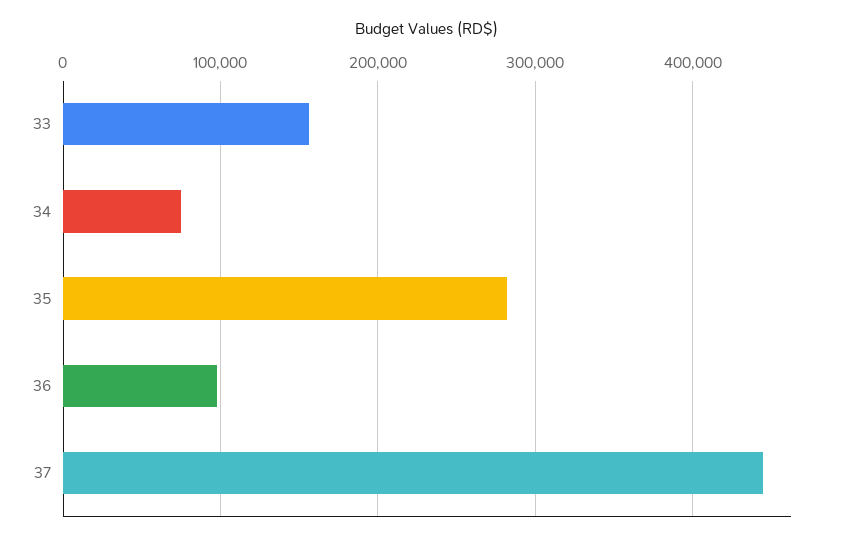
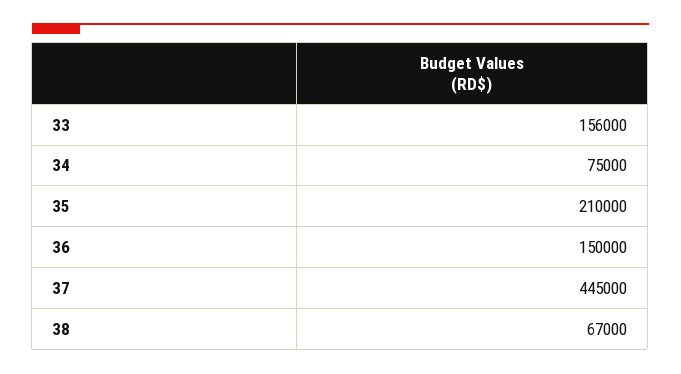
  {
    "33": 156000,
    "34": 75000,
-   "35": 280000,
+   "35": 210000,
-   "36": 100000,
+   "36": 150000,
-   "37": 445000
+   "37": 445000,
+   "38": 67000
  }

